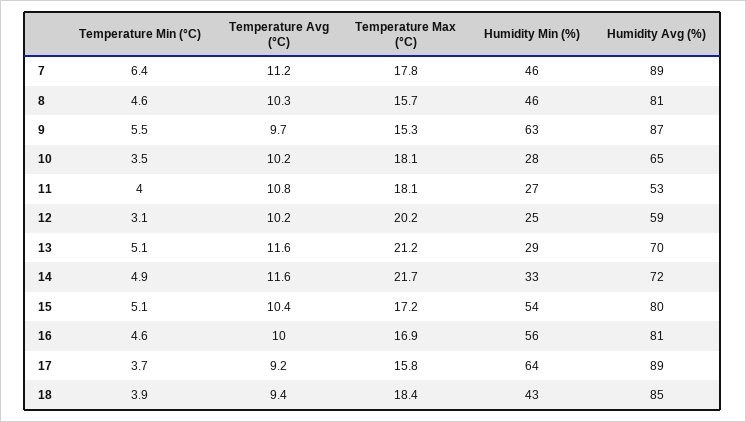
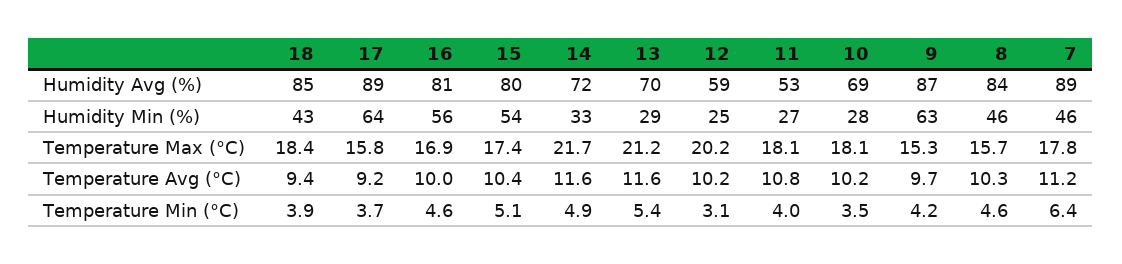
  {
    "Temperature Min (°C)": {
      "7": 6.4,
      "8": 4.6,
-     "9": 5.5,
+     "9": 4.2,
      "10": 3.5,
      "11": 4,
      "12": 3.1,
-     "13": 5.1,
+     "13": 5.4,
      "14": 4.9,
      "15": 5.1,
      "16": 4.6,
      "17": 3.7,
      "18": 3.9
    },
    "Temperature Avg (°C)": {
      "7": 11.2,
      "8": 10.3,
      "9": 9.7,
      "10": 10.2,
      "11": 10.8,
      "12": 10.2,
      "13": 11.6,
      "14": 11.6,
      "15": 10.4,
      "16": 10,
      "17": 9.2,
      "18": 9.4
    },
    "Temperature Max (°C)": {
      "7": 17.8,
      "8": 15.7,
      "9": 15.3,
      "10": 18.1,
      "11": 18.1,
      "12": 20.2,
      "13": 21.2,
      "14": 21.7,
-     "15": 17.2,
+     "15": 17.4,
      "16": 16.9,
      "17": 15.8,
      "18": 18.4
    },
    "Humidity Min (%)": {
      "7": 46,
      "8": 46,
      "9": 63,
      "10": 28,
      "11": 27,
      "12": 25,
      "13": 29,
      "14": 33,
      "15": 54,
      "16": 56,
      "17": 64,
      "18": 43
    },
    "Humidity Avg (%)": {
      "7": 89,
-     "8": 81,
+     "8": 84,
      "9": 87,
-     "10": 65,
+     "10": 69,
      "11": 53,
      "12": 59,
      "13": 70,
      "14": 72,
      "15": 80,
      "16": 81,
      "17": 89,
      "18": 85
    }
  }

